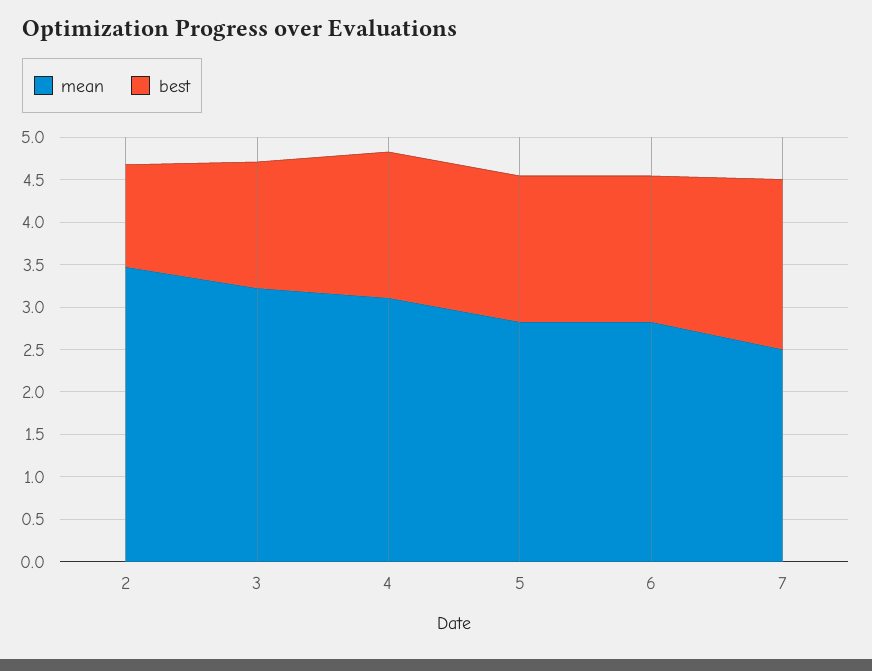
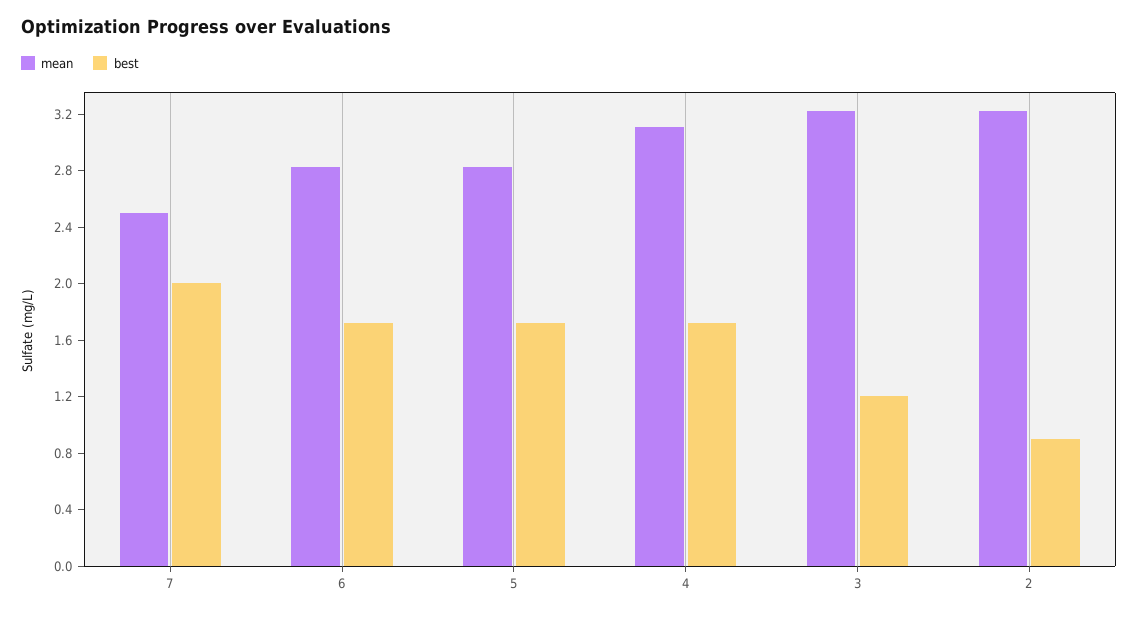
  {
    "mean": {
-     "2": 3.5,
+     "2": 3.2,
      "3": 3.2,
      "4": 3.1,
      "5": 2.8,
      "6": 2.8,
      "7": 2.5
    },
    "best": {
-     "2": 1.2,
+     "2": 0.9,
-     "3": 1.5,
+     "3": 1.2,
      "4": 1.7,
      "5": 1.7,
      "6": 1.7,
      "7": 2
    }
  }

